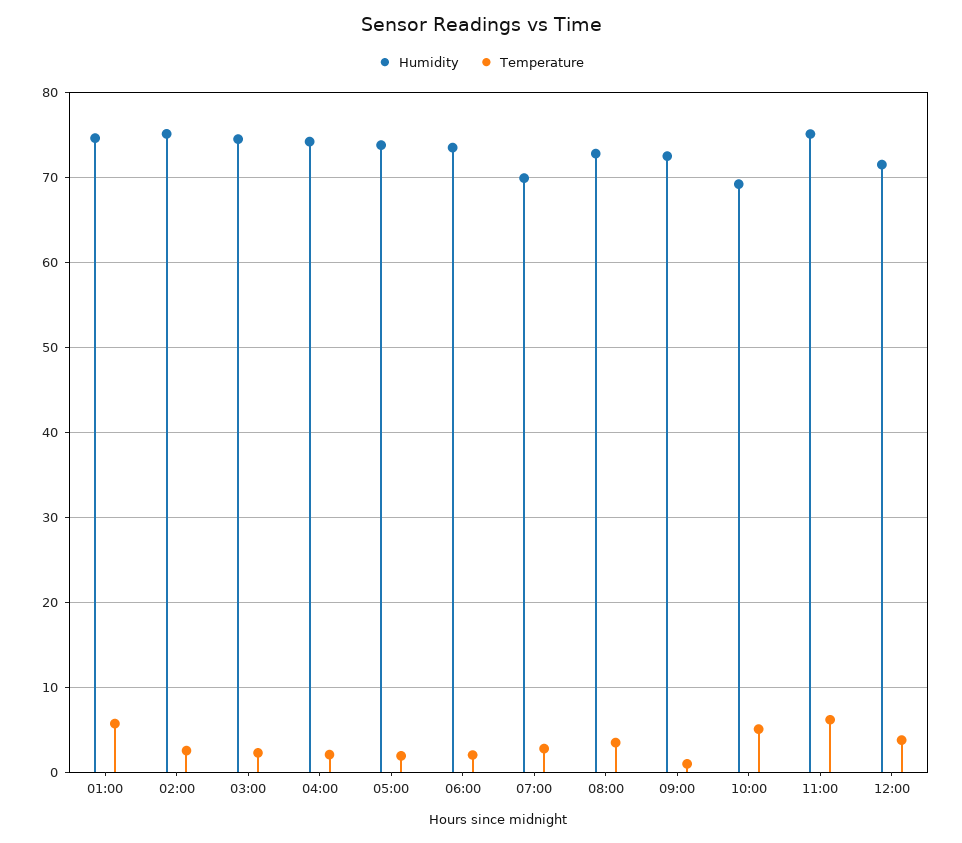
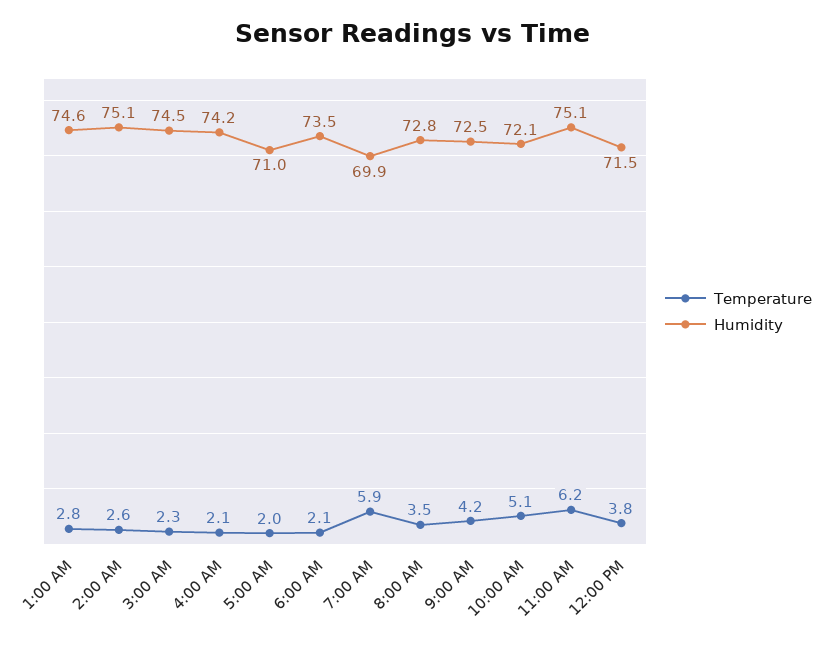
  {
    "Humidity": {
      "01:00": 74.6,
      "02:00": 75.1,
      "03:00": 74.5,
      "04:00": 74.2,
-     "05:00": 74,
+     "05:00": 71,
      "06:00": 73.5,
      "07:00": 69.9,
      "08:00": 72.8,
      "09:00": 72.5,
-     "10:00": 69,
+     "10:00": 72.1,
      "11:00": 75.1,
      "12:00": 71.5
    },
    "Temperature": {
-     "01:00": 6,
+     "01:00": 2.8,
      "02:00": 2.6,
      "03:00": 2.3,
      "04:00": 2.1,
      "05:00": 2,
      "06:00": 2.1,
-     "07:00": 3,
+     "07:00": 5.9,
      "08:00": 3.5,
-     "09:00": 1,
+     "09:00": 4.2,
      "10:00": 5.1,
      "11:00": 6.2,
      "12:00": 3.8
    }
  }

